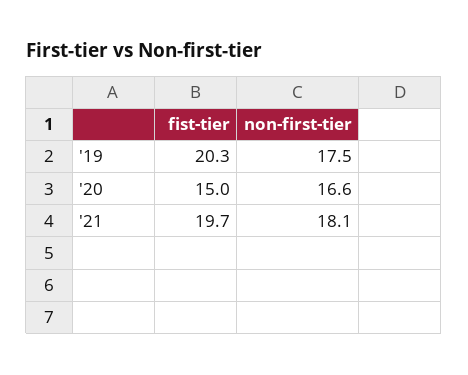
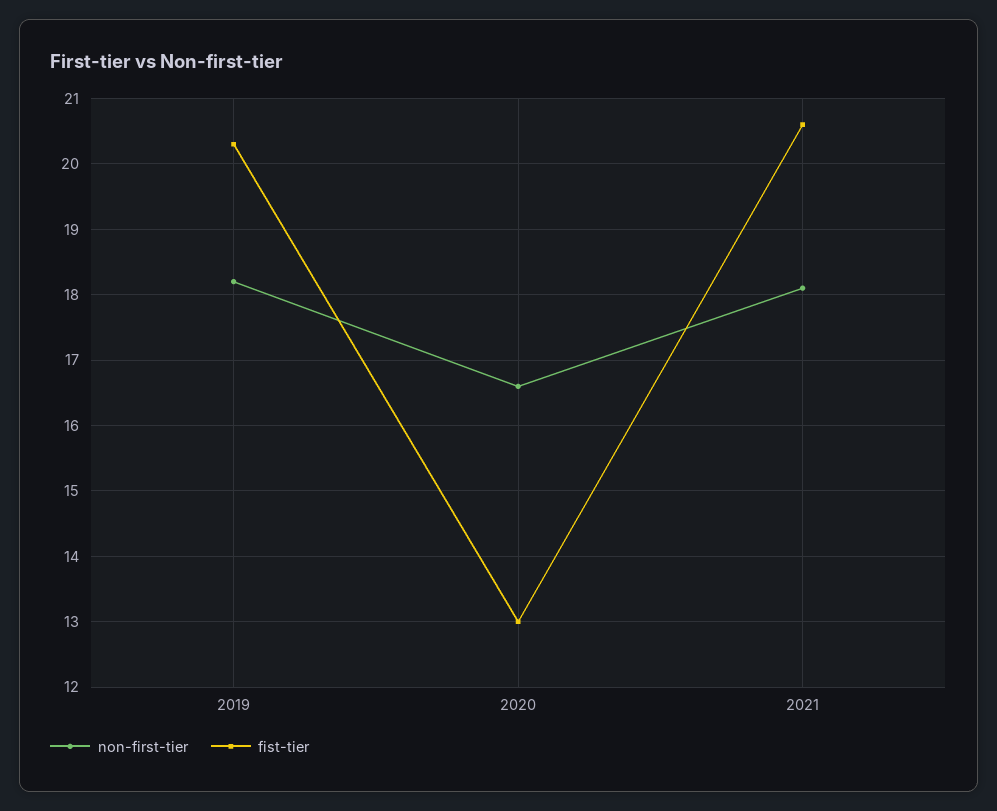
  {
    "fist-tier": {
      "'19": 20.3,
-     "'20": 15,
+     "'20": 13,
-     "'21": 19.7
+     "'21": 20.6
    },
    "non-first-tier": {
-     "'19": 17.5,
+     "'19": 18.2,
      "'20": 16.6,
      "'21": 18.1
    }
  }

